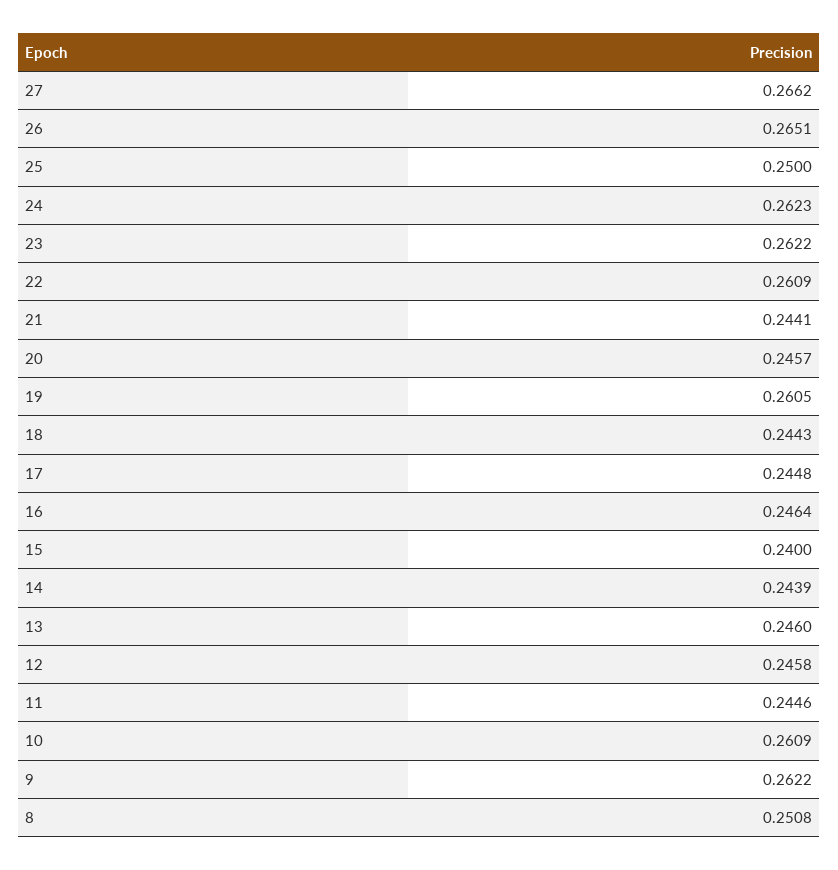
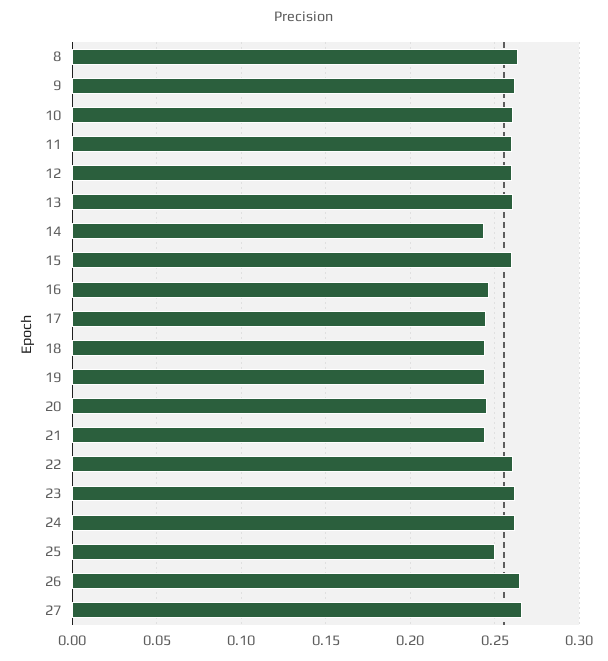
  {
    "27": 0.2662,
    "26": 0.2651,
    "25": 0.25,
    "24": 0.2623,
    "23": 0.2622,
    "22": 0.2609,
    "21": 0.2441,
    "20": 0.2457,
-   "19": 0.2605,
+   "19": 0.245,
    "18": 0.2443,
    "17": 0.2448,
    "16": 0.2464,
-   "15": 0.24,
+   "15": 0.26,
    "14": 0.2439,
-   "13": 0.246,
+   "13": 0.26,
-   "12": 0.2458,
+   "12": 0.26,
-   "11": 0.2446,
+   "11": 0.26,
    "10": 0.2609,
    "9": 0.2622,
-   "8": 0.2508
+   "8": 0.265
  }

